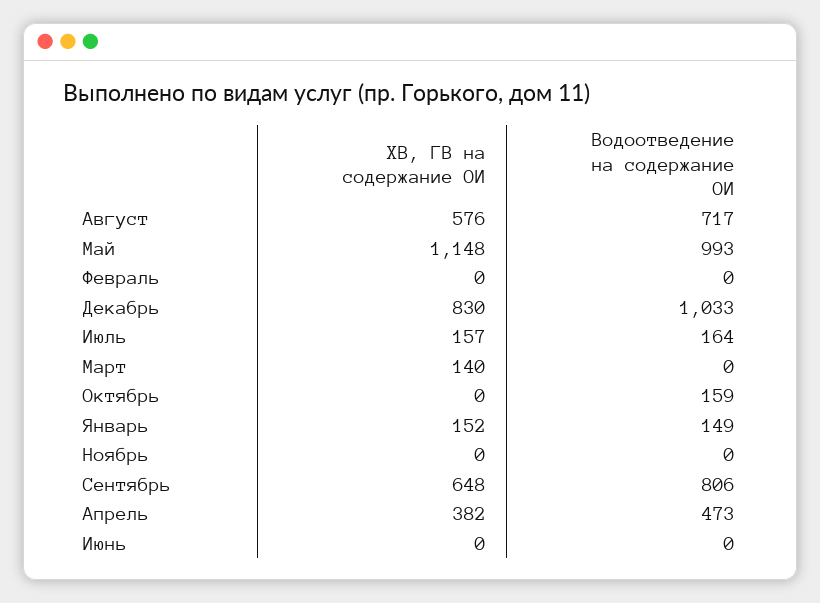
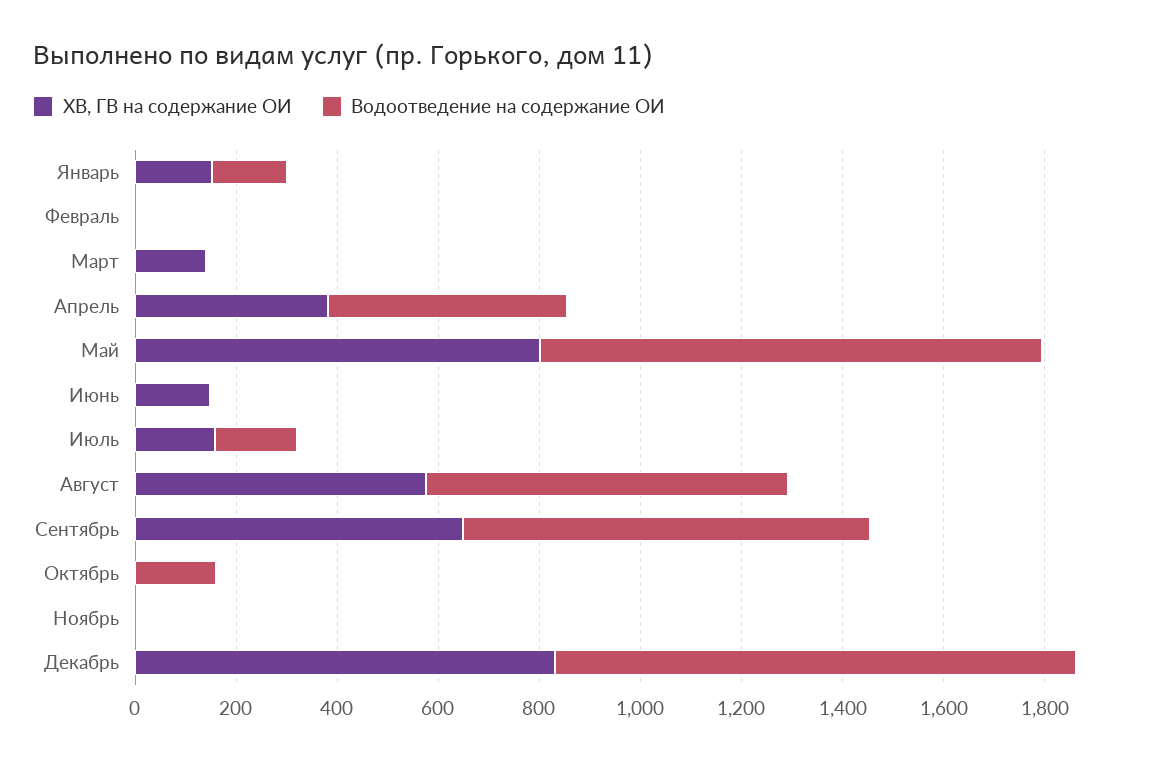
  {
    "ХВ, ГВ на содержание ОИ": {
      "Август": 576,
-     "Май": 1148,
+     "Май": 800,
      "Февраль": 0,
      "Декабрь": 830,
      "Июль": 157,
      "Март": 140,
      "Октябрь": 0,
      "Январь": 152,
      "Ноябрь": 0,
      "Сентябрь": 648,
      "Апрель": 382,
-     "Июнь": 0
+     "Июнь": 150
    },
    "Водоотведение на содержание ОИ": {
      "Август": 717,
      "Май": 993,
      "Февраль": 0,
      "Декабрь": 1033,
      "Июль": 164,
      "Март": 0,
      "Октябрь": 159,
      "Январь": 149,
      "Ноябрь": 0,
      "Сентябрь": 806,
      "Апрель": 473,
      "Июнь": 0
    }
  }

